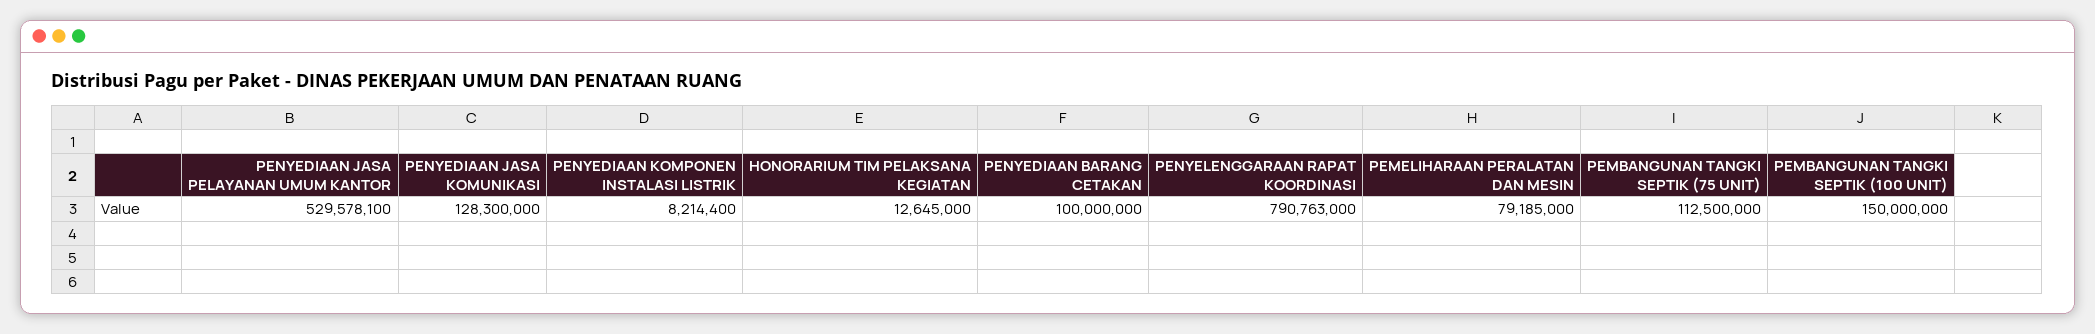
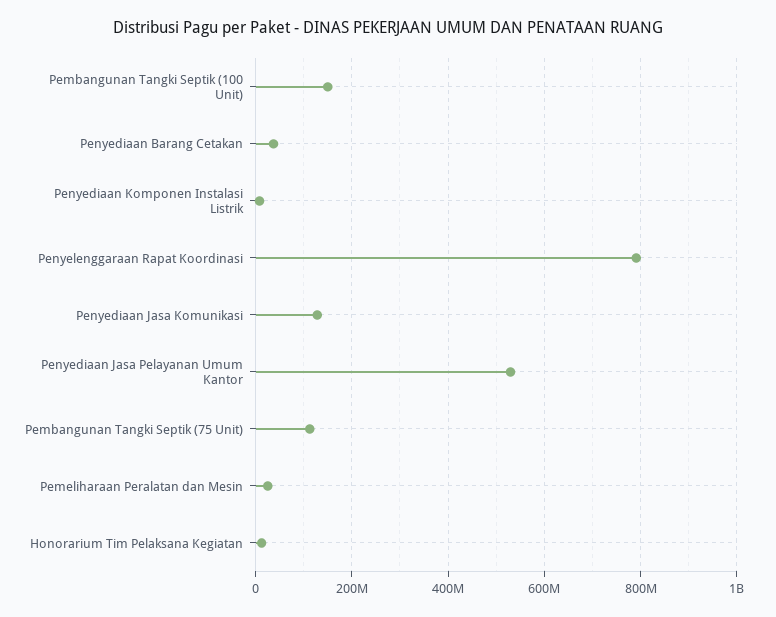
  {
    "PENYEDIAAN JASA PELAYANAN UMUM KANTOR": 529578100,
    "PENYEDIAAN JASA KOMUNIKASI": 128300000,
    "PENYEDIAAN KOMPONEN INSTALASI LISTRIK": 8214400,
    "HONORARIUM TIM PELAKSANA KEGIATAN": 12645000,
-   "PENYEDIAAN BARANG CETAKAN": 100000000,
+   "PENYEDIAAN BARANG CETAKAN": 40000000,
    "PENYELENGGARAAN RAPAT KOORDINASI": 790763000,
-   "PEMELIHARAAN PERALATAN DAN MESIN": 79185000,
+   "PEMELIHARAAN PERALATAN DAN MESIN": 20000000,
    "PEMBANGUNAN TANGKI SEPTIK (75 UNIT)": 112500000,
    "PEMBANGUNAN TANGKI SEPTIK (100 UNIT)": 150000000
  }

